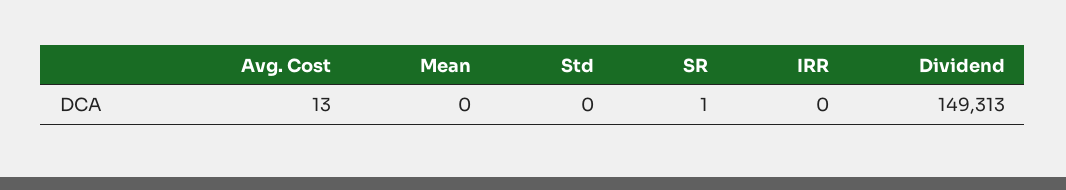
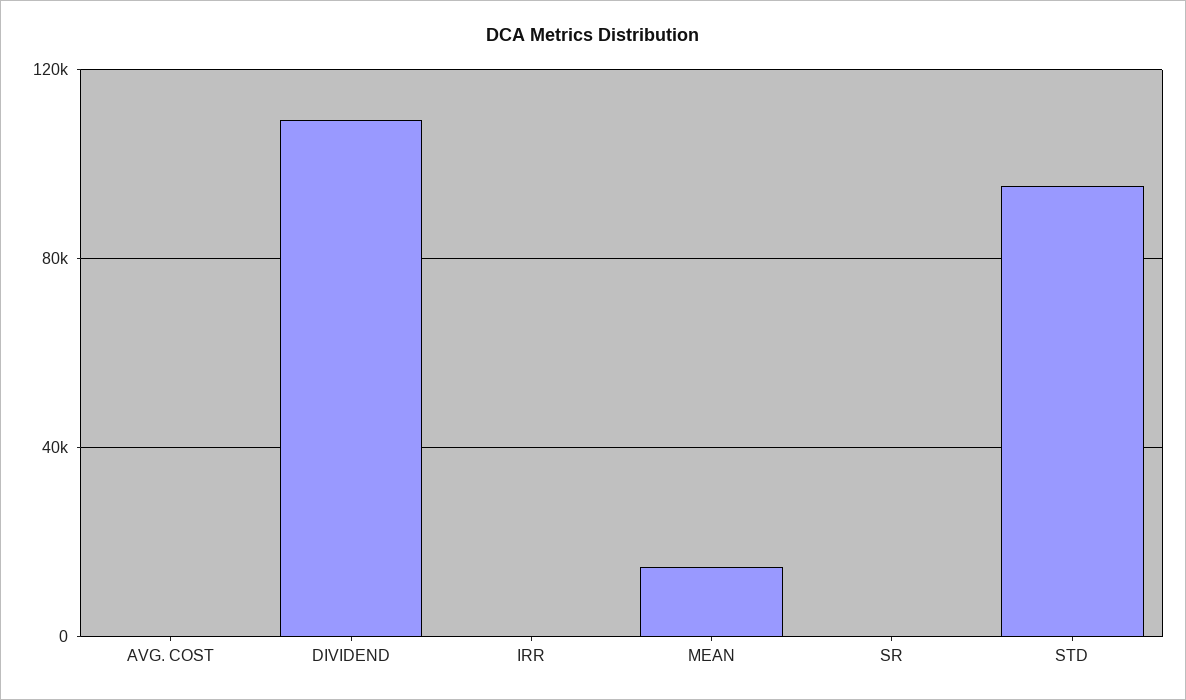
  {
    "Avg. Cost": 13,
-   "Mean": 0,
+   "Mean": 15000,
-   "Std": 0,
+   "Std": 95000,
    "SR": 1,
    "IRR": 0,
-   "Dividend": 149313
+   "Dividend": 110000
  }

